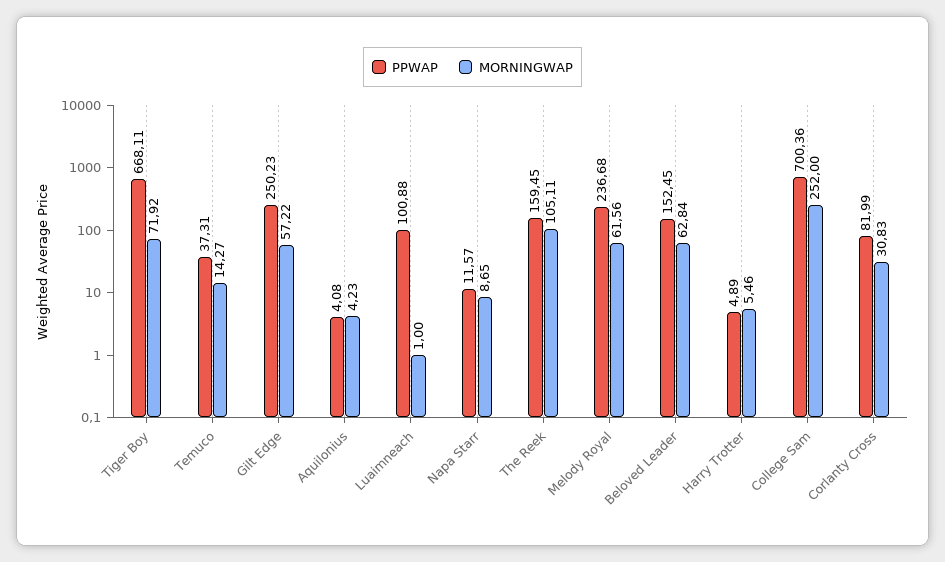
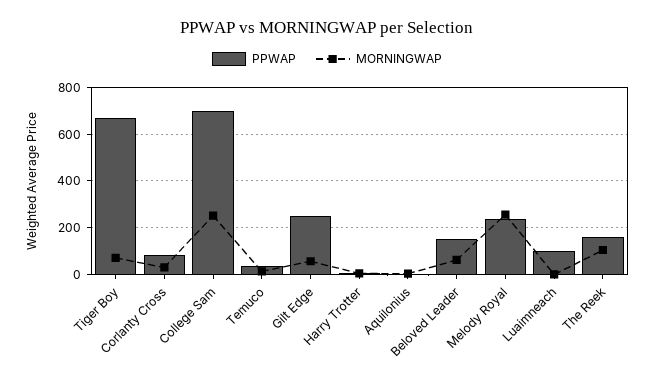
  {
    "PPWAP": {
      "Tiger Boy": 668.11,
      "Temuco": 37.31,
      "Gilt Edge": 250.23,
      "Aquilonius": 4.08,
      "Luaimneach": 100.88,
-     "Napa Starr": 11.57,
      "The Reek": 159.45,
      "Melody Royal": 236.68,
      "Beloved Leader": 152.45,
      "Harry Trotter": 4.89,
      "College Sam": 700.36,
      "Corlanty Cross": 81.99
    },
    "MORNINGWAP": {
      "Tiger Boy": 71.92,
      "Temuco": 14.27,
      "Gilt Edge": 57.22,
      "Aquilonius": 4.23,
      "Luaimneach": 1,
-     "Napa Starr": 8.65,
      "The Reek": 105.11,
-     "Melody Royal": 61.56,
+     "Melody Royal": 250,
      "Beloved Leader": 62.84,
      "Harry Trotter": 5.46,
      "College Sam": 252,
      "Corlanty Cross": 30.83
    }
  }

